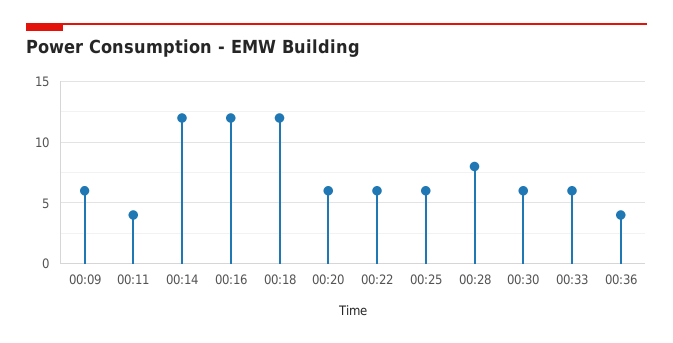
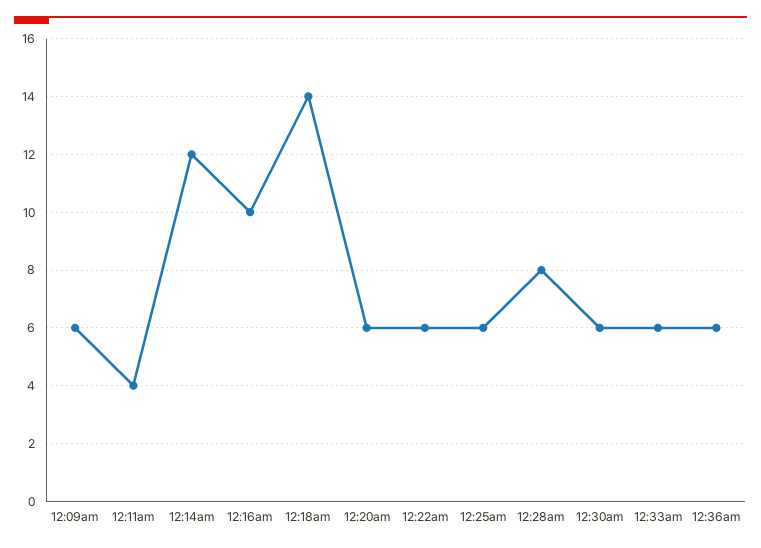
  {
    "00:09": 6,
    "00:11": 4,
    "00:14": 12,
-   "00:16": 12,
+   "00:16": 10,
-   "00:18": 12,
+   "00:18": 14,
    "00:20": 6,
    "00:22": 6,
    "00:25": 6,
    "00:28": 8,
    "00:30": 6,
    "00:33": 6,
-   "00:36": 4
+   "00:36": 6
  }

